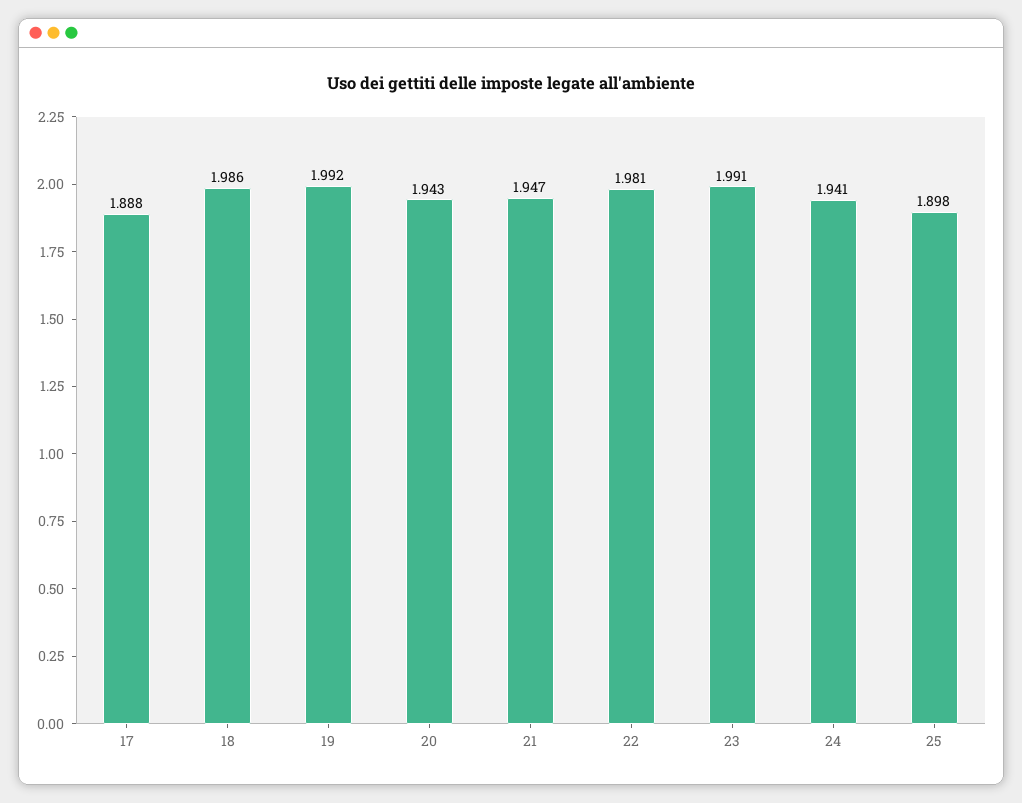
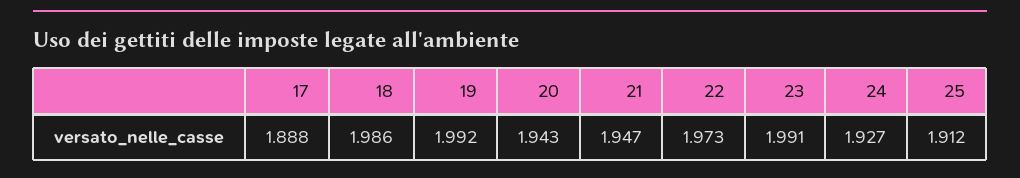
  {
    "17": 1.888,
    "18": 1.986,
    "19": 1.992,
    "20": 1.943,
    "21": 1.947,
-   "22": 1.981,
+   "22": 1.973,
    "23": 1.991,
-   "24": 1.941,
+   "24": 1.927,
-   "25": 1.898
+   "25": 1.912
  }

